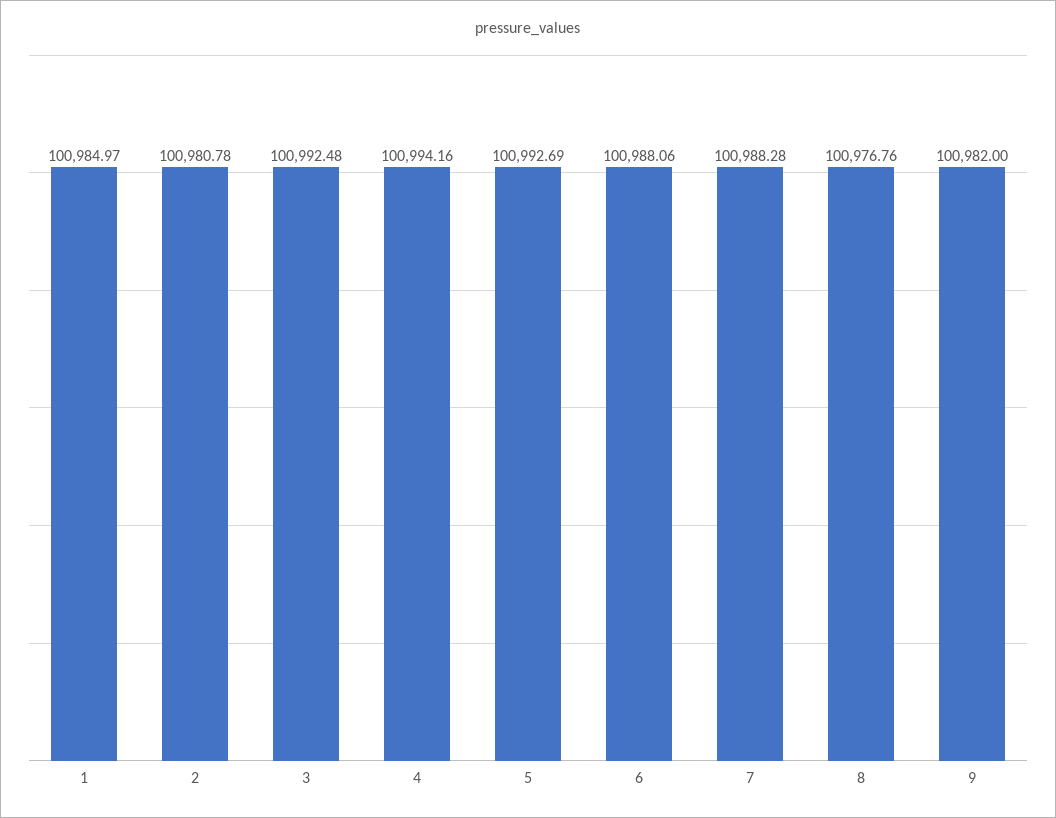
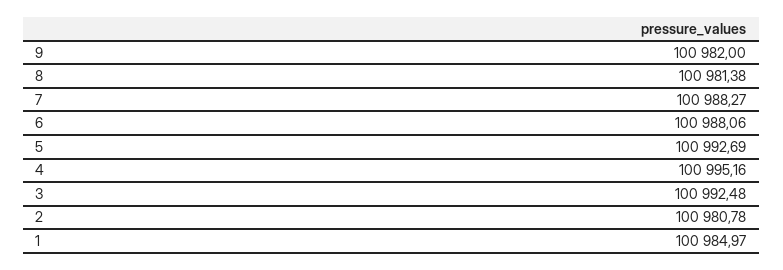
  {
    "1": 100984.97,
    "2": 100980.78,
    "3": 100992.48,
-   "4": 100994.16,
+   "4": 100995.16,
    "5": 100992.69,
    "6": 100988.06,
-   "7": 100988.28,
+   "7": 100988.27,
-   "8": 100976.76,
+   "8": 100981.38,
    "9": 100982
  }

